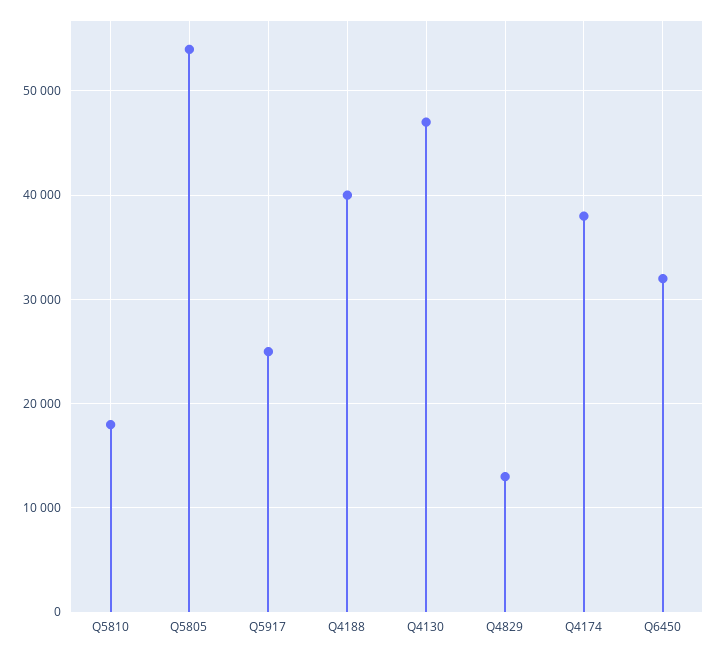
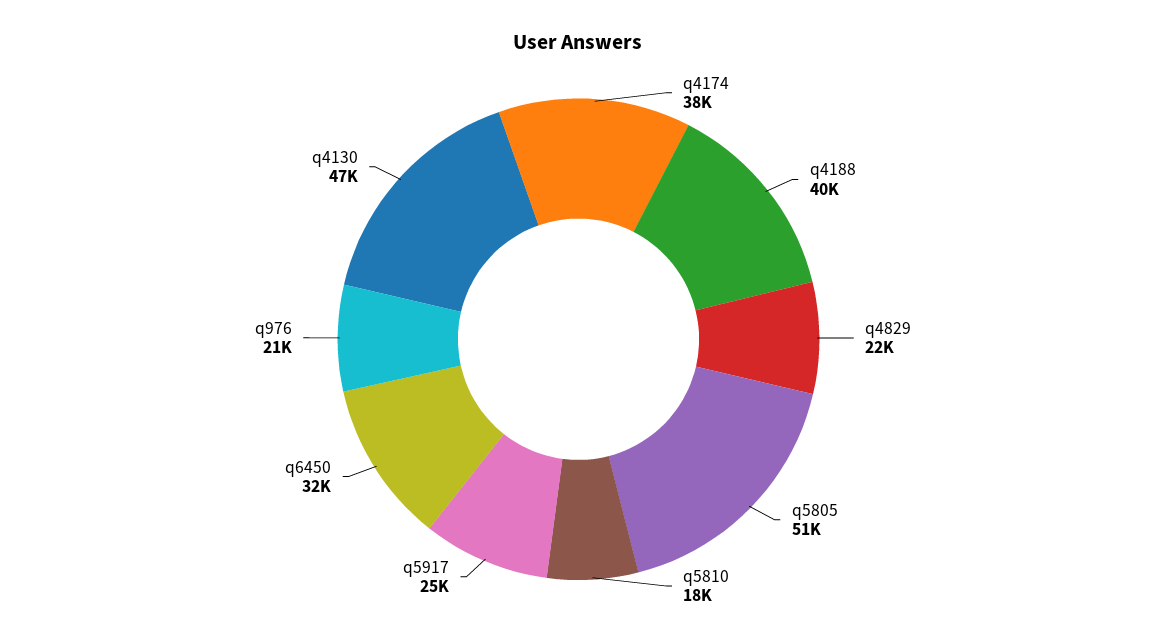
  {
    "Q5810": 18000,
-   "Q5805": 54000,
+   "Q5805": 51000,
    "Q5917": 25000,
    "Q4188": 40000,
    "Q4130": 47000,
-   "Q4829": 13000,
+   "Q4829": 22000,
    "Q4174": 38000,
-   "Q6450": 32000
+   "Q6450": 32000,
+   "q976": 21000
  }

